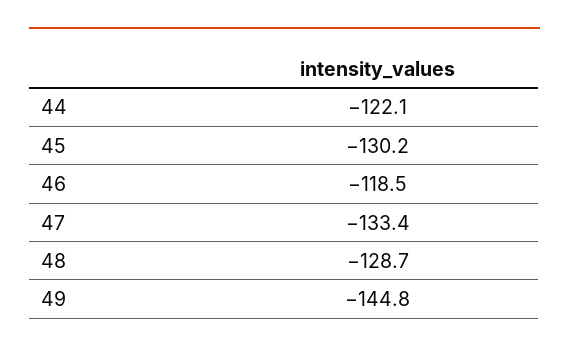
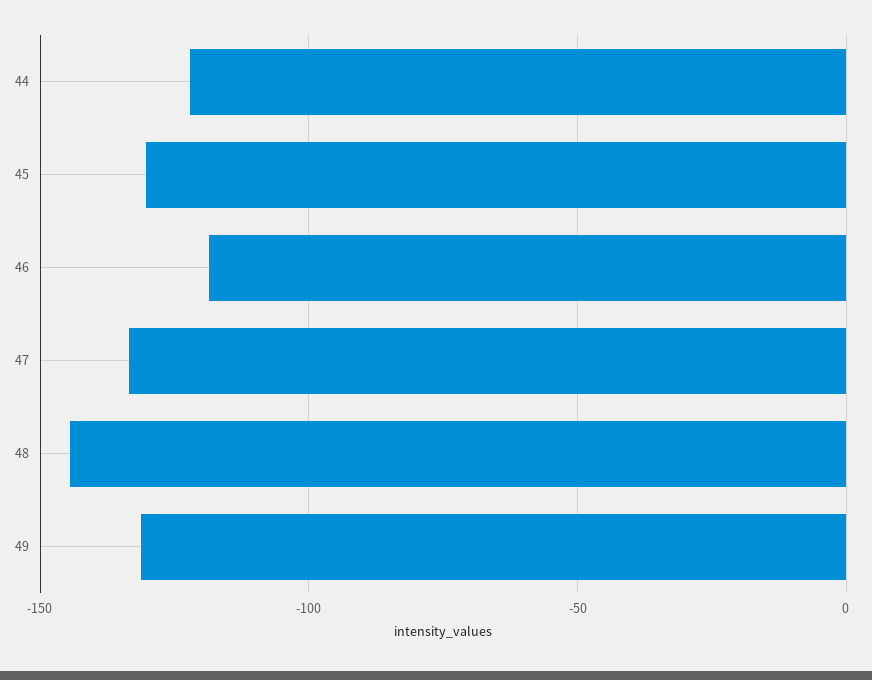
  {
    "44": -122.1,
    "45": -130.2,
    "46": -118.5,
    "47": -133.4,
-   "48": -128.7,
+   "48": -145,
-   "49": -144.8
+   "49": -130
  }

